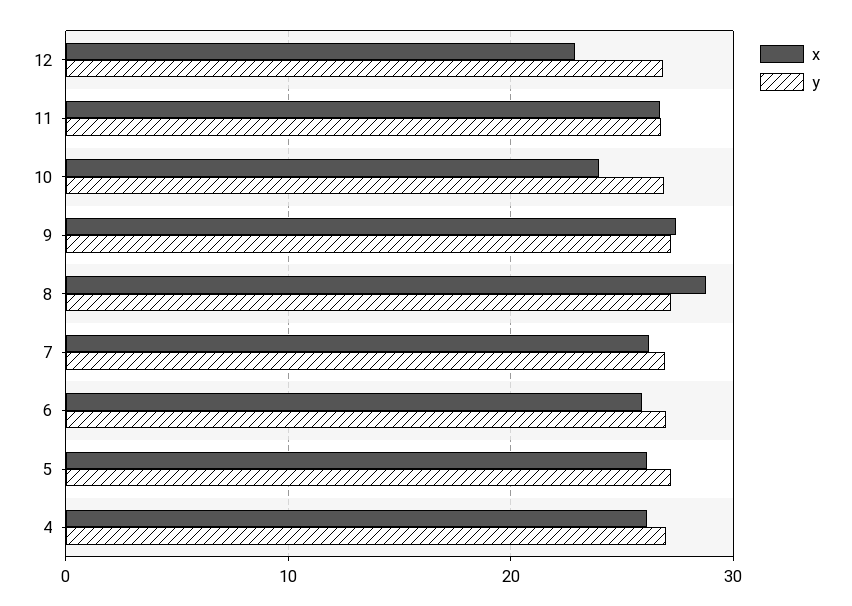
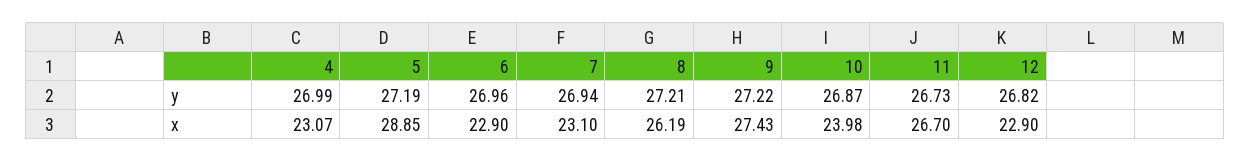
  {
    "x": {
      "12": 22.9,
      "11": 26.7,
      "10": 23.98,
      "9": 27.43,
-     "8": 29,
+     "8": 26.19,
-     "7": 26,
+     "7": 23.1,
-     "6": 26,
+     "6": 22.9,
-     "5": 26,
+     "5": 28.85,
-     "4": 26
+     "4": 23.07
    },
    "y": {
      "12": 26.82,
      "11": 26.73,
      "10": 26.87,
      "9": 27.22,
      "8": 27.21,
      "7": 26.94,
      "6": 26.96,
      "5": 27.19,
      "4": 26.99
    }
  }

